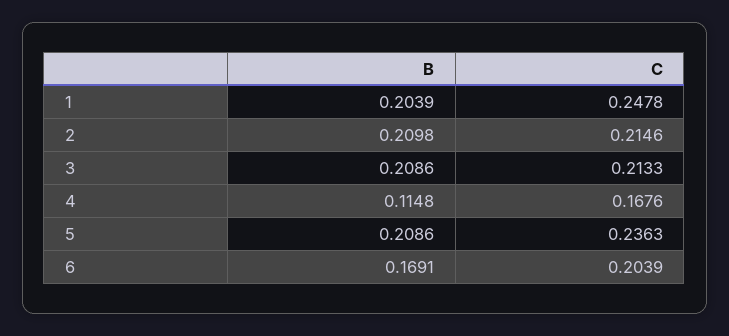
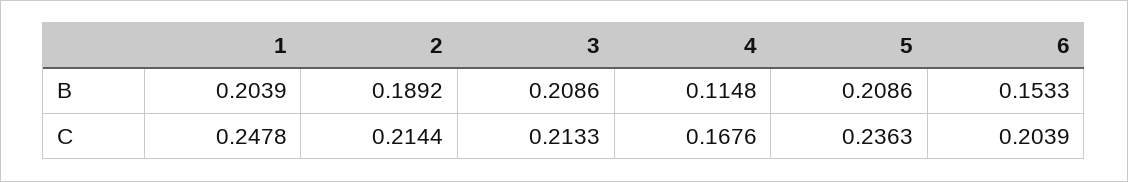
  {
    "B": {
      "1": 0.2039,
-     "2": 0.2098,
+     "2": 0.1892,
      "3": 0.2086,
      "4": 0.1148,
      "5": 0.2086,
-     "6": 0.1691
+     "6": 0.1533
    },
    "C": {
      "1": 0.2478,
-     "2": 0.2146,
+     "2": 0.2144,
      "3": 0.2133,
      "4": 0.1676,
      "5": 0.2363,
      "6": 0.2039
    }
  }

